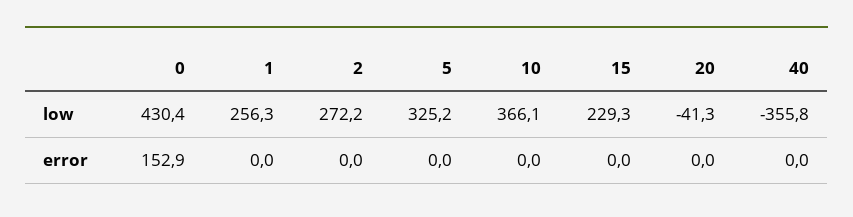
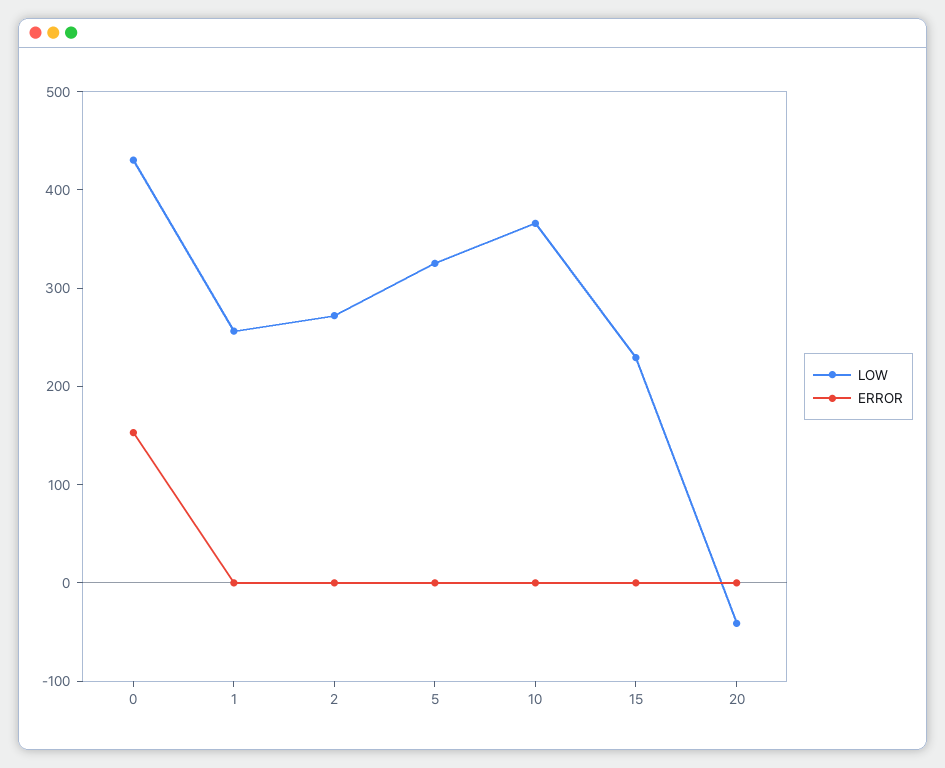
  {
    "low": {
      "0": 430.4,
      "1": 256.3,
      "2": 272.2,
      "5": 325.2,
      "10": 366.1,
      "15": 229.3,
-     "20": -41.3,
+     "20": -41.3
-     "40": -355.8
    },
    "error": {
      "0": 152.9,
      "1": 0,
      "2": 0,
      "5": 0,
      "10": 0,
      "15": 0,
-     "20": 0,
+     "20": 0
-     "40": 0
    }
  }

